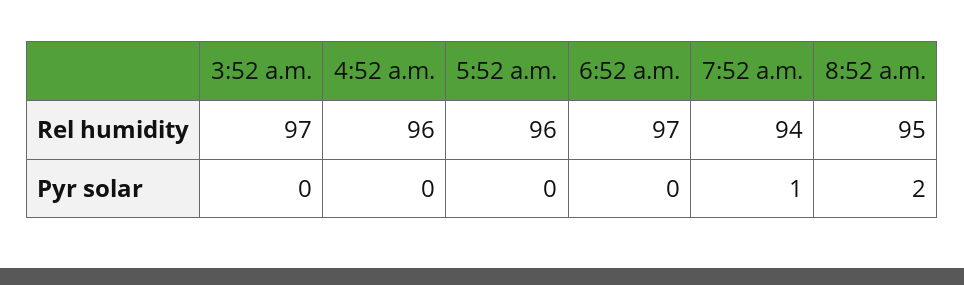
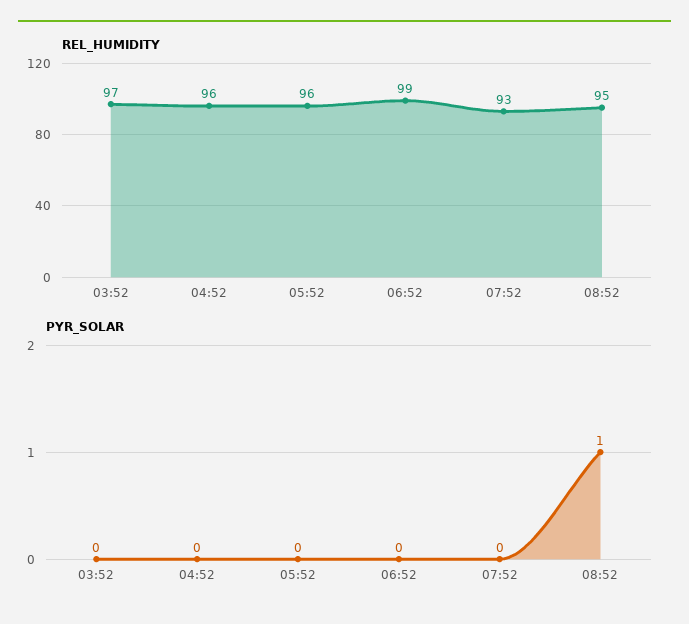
  {
    "Rel humidity": {
      "3:52 a.m.": 97,
      "4:52 a.m.": 96,
      "5:52 a.m.": 96,
-     "6:52 a.m.": 97,
+     "6:52 a.m.": 99,
-     "7:52 a.m.": 94,
+     "7:52 a.m.": 93,
      "8:52 a.m.": 95
    },
    "Pyr solar": {
      "3:52 a.m.": 0,
      "4:52 a.m.": 0,
      "5:52 a.m.": 0,
      "6:52 a.m.": 0,
-     "7:52 a.m.": 1,
+     "7:52 a.m.": 0,
-     "8:52 a.m.": 2
+     "8:52 a.m.": 1
    }
  }

